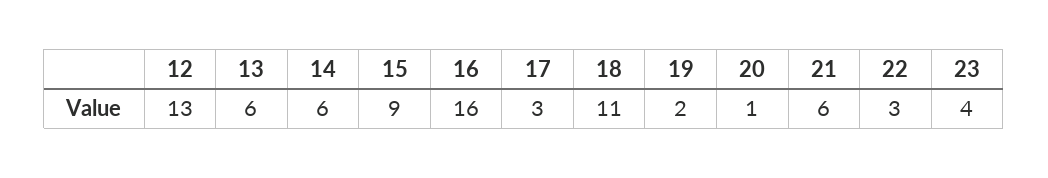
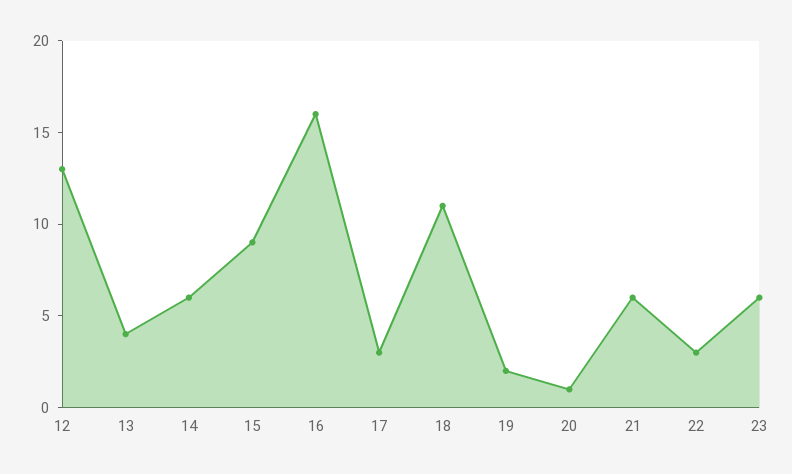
  {
    "12": 13,
-   "13": 6,
+   "13": 4,
    "14": 6,
    "15": 9,
    "16": 16,
    "17": 3,
    "18": 11,
    "19": 2,
    "20": 1,
    "21": 6,
    "22": 3,
-   "23": 4
+   "23": 6
  }

